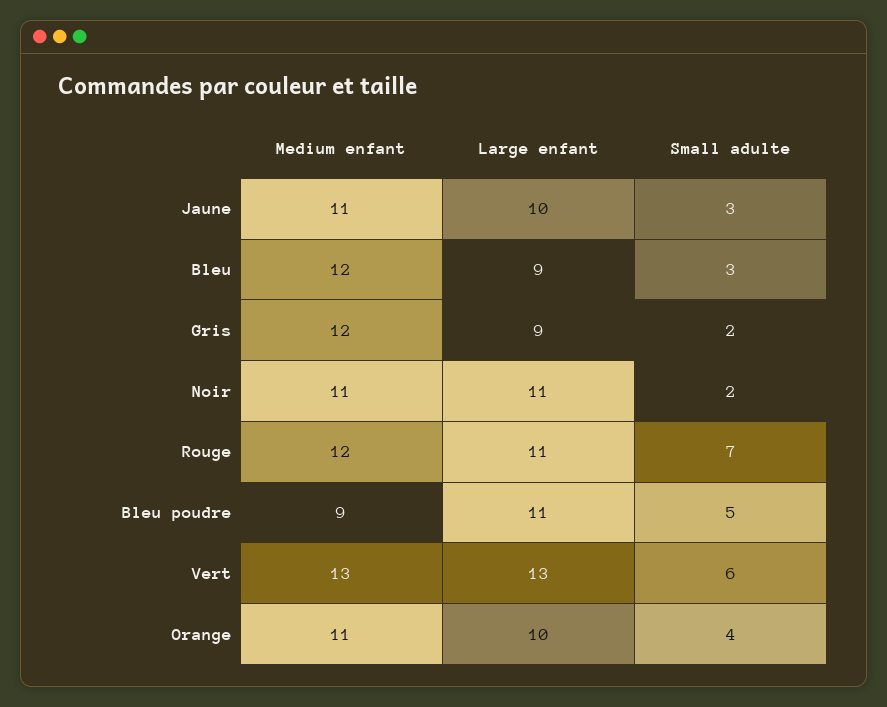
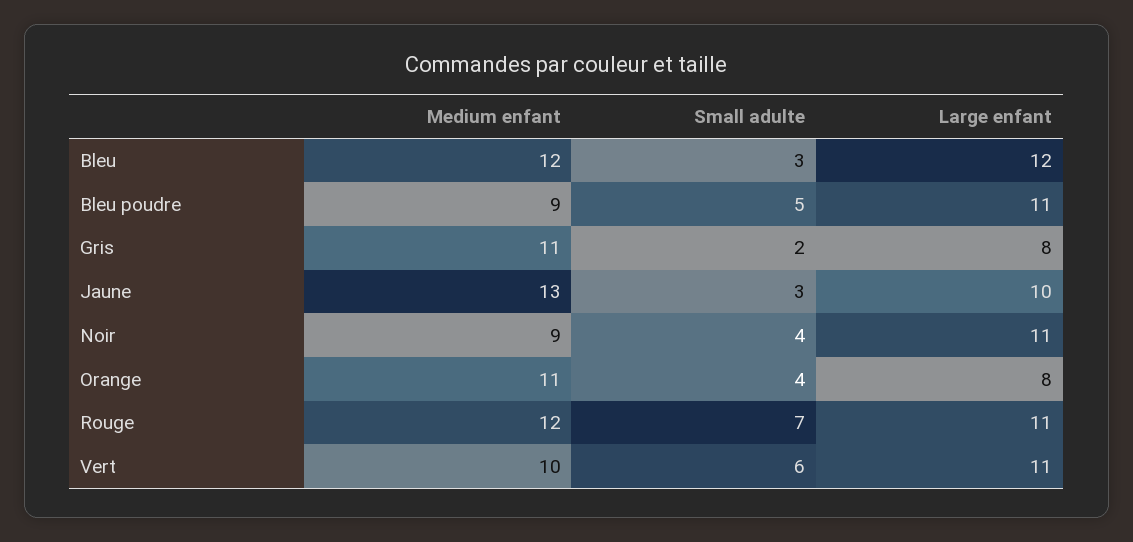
  {
    "Medium enfant": {
-     "Jaune": 11,
+     "Jaune": 13,
      "Bleu": 12,
-     "Gris": 12,
+     "Gris": 11,
-     "Noir": 11,
+     "Noir": 9,
      "Rouge": 12,
      "Bleu poudre": 9,
-     "Vert": 13,
+     "Vert": 10,
      "Orange": 11
    },
    "Large enfant": {
      "Jaune": 10,
-     "Bleu": 9,
+     "Bleu": 12,
-     "Gris": 9,
+     "Gris": 8,
      "Noir": 11,
      "Rouge": 11,
      "Bleu poudre": 11,
-     "Vert": 13,
+     "Vert": 11,
-     "Orange": 10
+     "Orange": 8
    },
    "Small adulte": {
      "Jaune": 3,
      "Bleu": 3,
      "Gris": 2,
-     "Noir": 2,
+     "Noir": 4,
      "Rouge": 7,
      "Bleu poudre": 5,
      "Vert": 6,
      "Orange": 4
    }
  }

